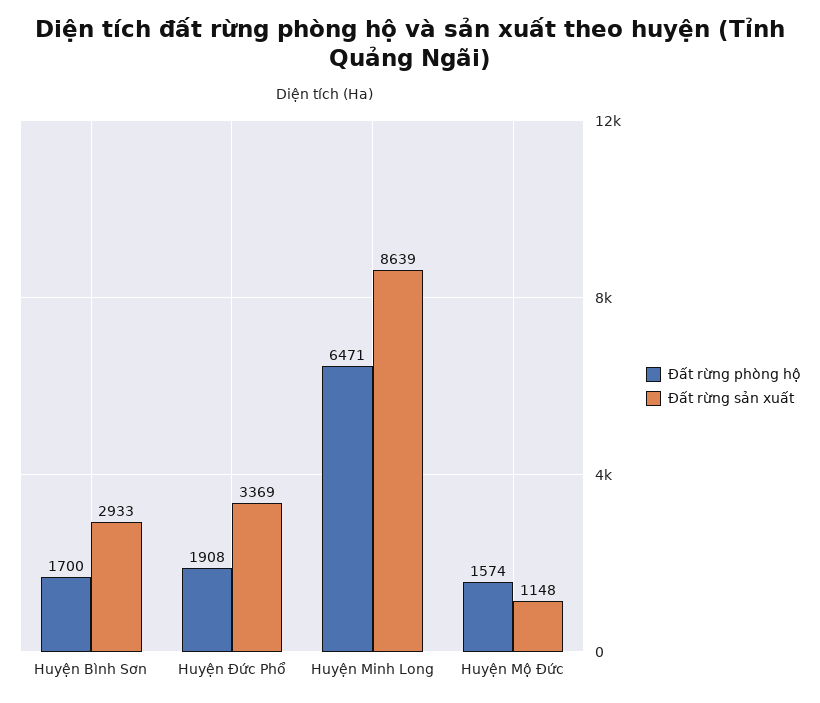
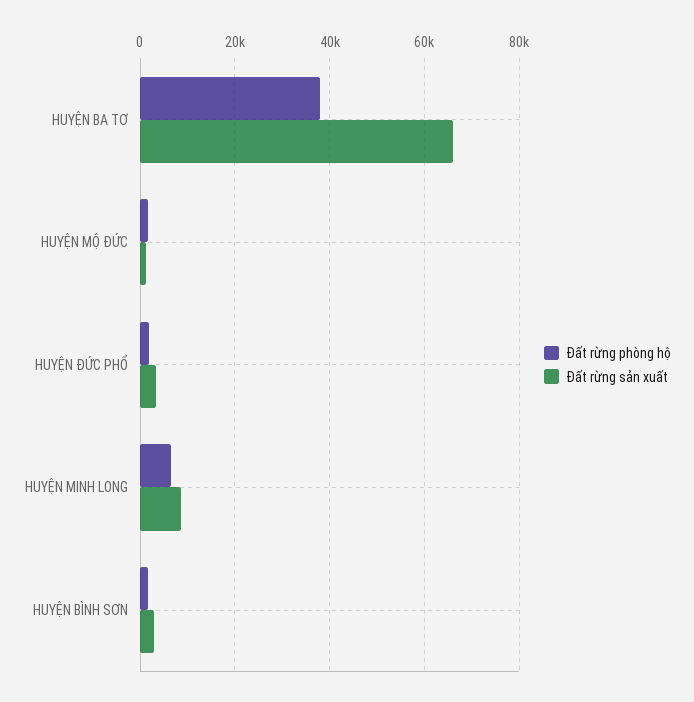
  {
    "Đất rừng phòng hộ": {
      "Huyện Bình Sơn": 1700,
      "Huyện Đức Phổ": 1908,
      "Huyện Minh Long": 6471,
-     "Huyện Mộ Đức": 1574
+     "Huyện Mộ Đức": 1574,
+     "HUYỆN BA TƠ": 38000
    },
    "Đất rừng sản xuất": {
      "Huyện Bình Sơn": 2933,
      "Huyện Đức Phổ": 3369,
      "Huyện Minh Long": 8639,
-     "Huyện Mộ Đức": 1148
+     "Huyện Mộ Đức": 1148,
+     "HUYỆN BA TƠ": 66000
    }
  }

